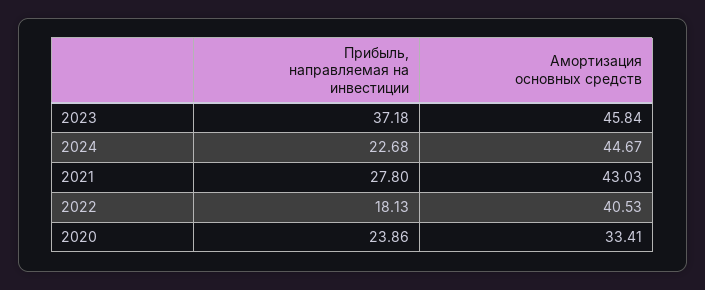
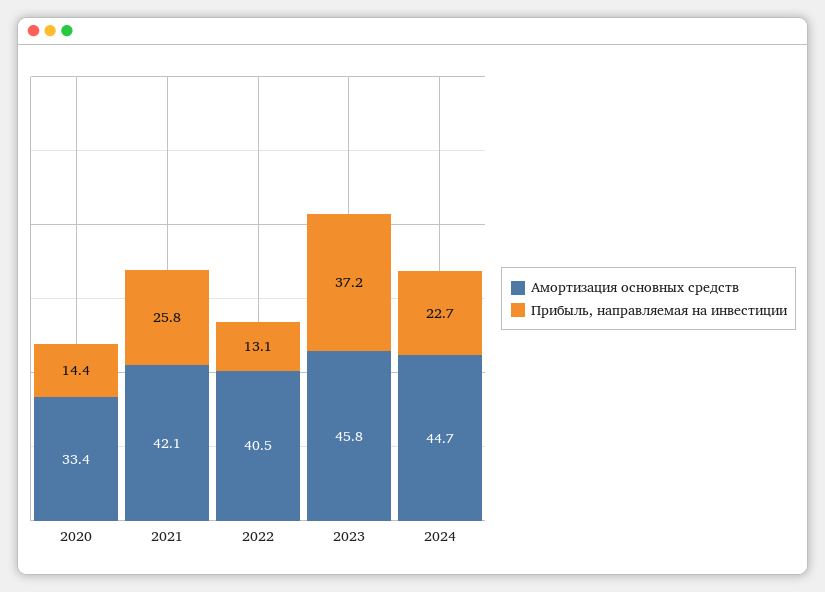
  {
    "Прибыль, направляемая на инвестиции": {
      "2023": 37.18,
      "2024": 22.68,
-     "2021": 27.8,
+     "2021": 25.8,
-     "2022": 18.13,
+     "2022": 13.1,
-     "2020": 23.86
+     "2020": 14.4
    },
    "Амортизация основных средств": {
      "2023": 45.84,
      "2024": 44.67,
-     "2021": 43.03,
+     "2021": 42.1,
      "2022": 40.53,
      "2020": 33.41
    }
  }

